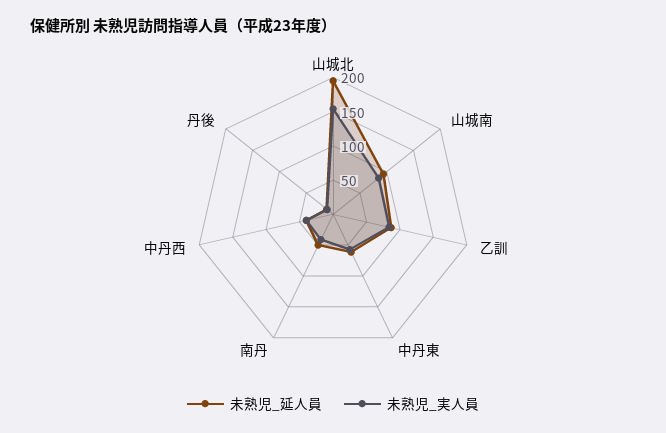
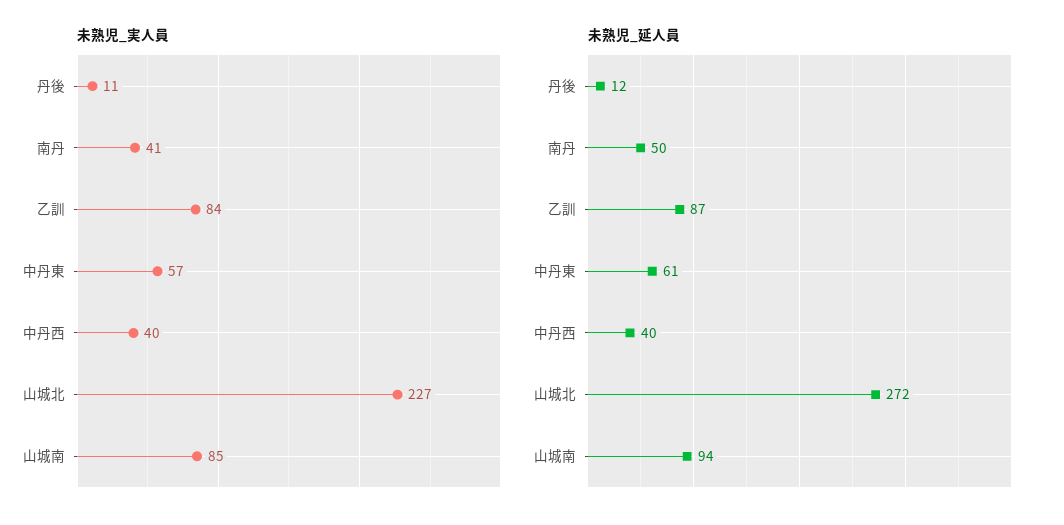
  {
    "未熟児_延人員": {
-     "山城北": 200,
+     "山城北": 272,
      "山城南": 94,
      "乙訓": 87,
      "中丹東": 61,
      "南丹": 50,
      "中丹西": 40,
      "丹後": 12
    },
    "未熟児_実人員": {
-     "山城北": 150,
+     "山城北": 227,
      "山城南": 85,
      "乙訓": 84,
      "中丹東": 57,
      "南丹": 41,
      "中丹西": 40,
      "丹後": 11
    }
  }

